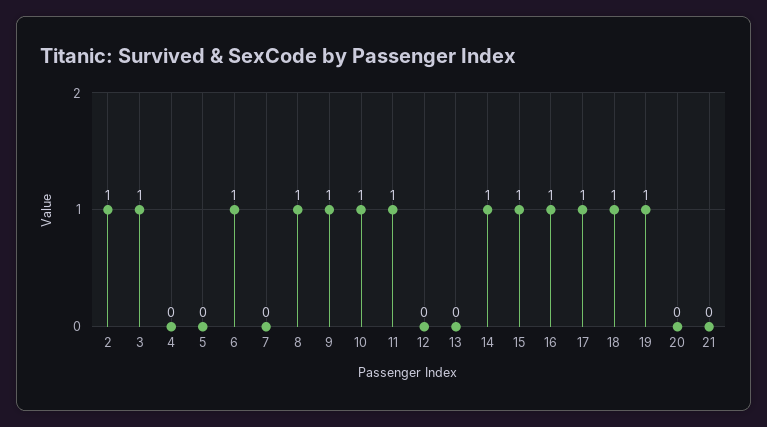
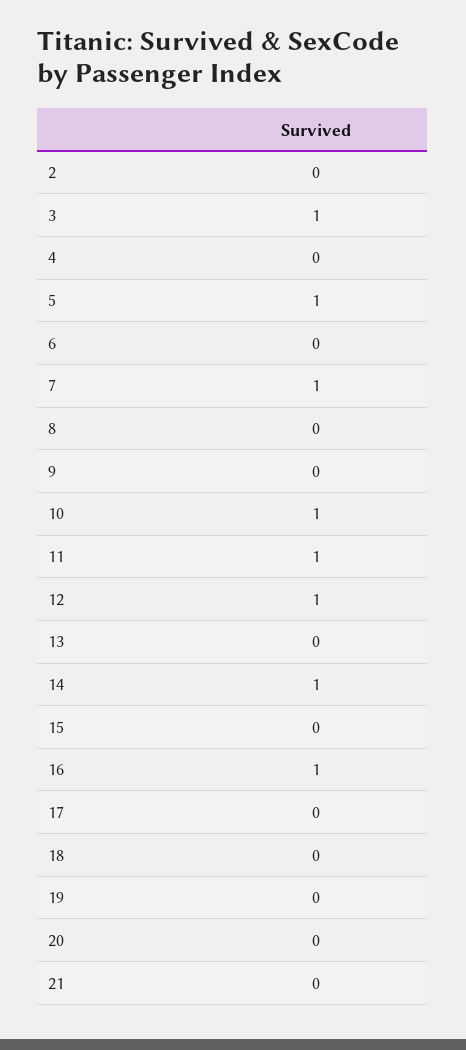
  {
-   "2": 1,
+   "2": 0,
    "3": 1,
    "4": 0,
-   "5": 0,
+   "5": 1,
-   "6": 1,
+   "6": 0,
-   "7": 0,
+   "7": 1,
-   "8": 1,
+   "8": 0,
-   "9": 1,
+   "9": 0,
    "10": 1,
    "11": 1,
-   "12": 0,
+   "12": 1,
    "13": 0,
    "14": 1,
-   "15": 1,
+   "15": 0,
    "16": 1,
-   "17": 1,
+   "17": 0,
-   "18": 1,
+   "18": 0,
-   "19": 1,
+   "19": 0,
    "20": 0,
    "21": 0
  }

